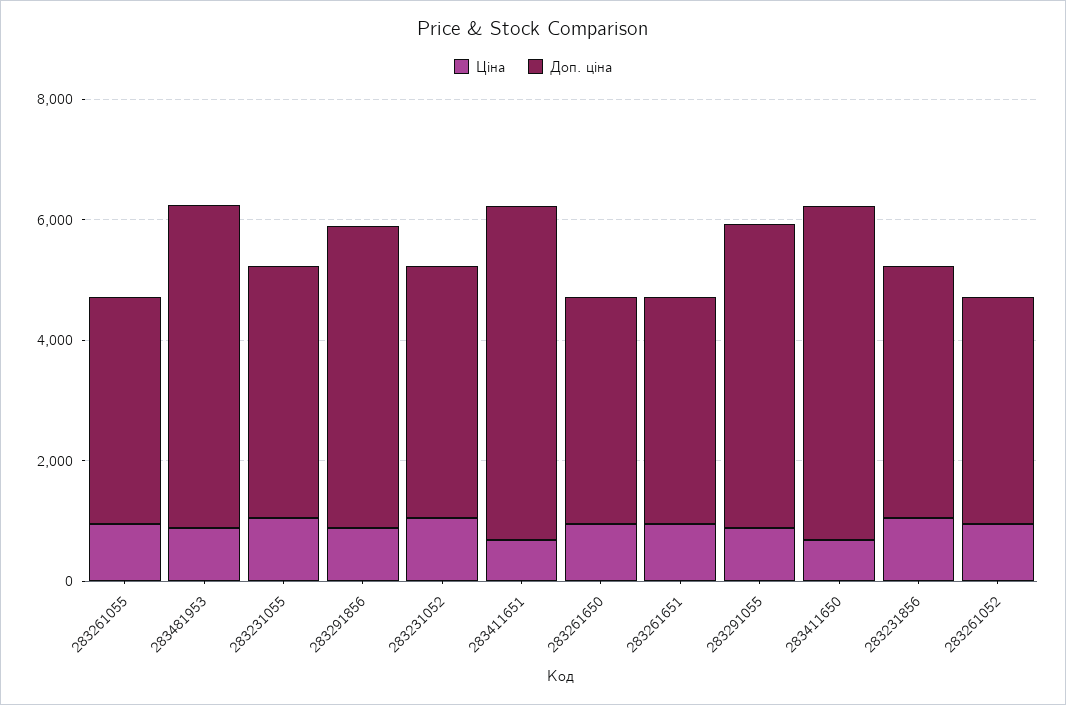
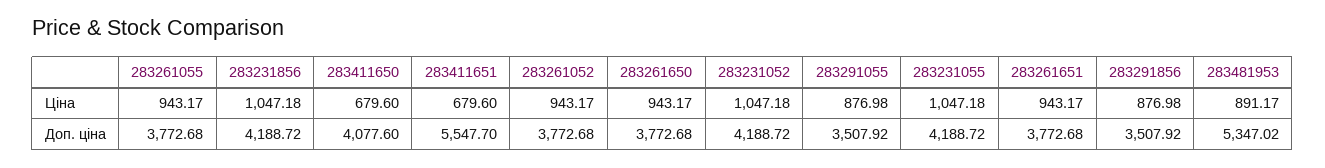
  {
    "Ціна": {
      "283261055": 943.17,
      "283481953": 891.17,
      "283231055": 1047.18,
      "283291856": 876.98,
      "283231052": 1047.18,
      "283411651": 679.6,
      "283261650": 943.17,
      "283261651": 943.17,
      "283291055": 876.98,
      "283411650": 679.6,
      "283231856": 1047.18,
      "283261052": 943.17
    },
    "Доп. ціна": {
      "283261055": 3772.68,
      "283481953": 5347.02,
      "283231055": 4188.72,
-     "283291856": 5000,
+     "283291856": 3507.92,
      "283231052": 4188.72,
      "283411651": 5547.7,
      "283261650": 3772.68,
      "283261651": 3772.68,
-     "283291055": 5000,
+     "283291055": 3507.92,
-     "283411650": 5500,
+     "283411650": 4077.6,
      "283231856": 4188.72,
      "283261052": 3772.68
    }
  }

